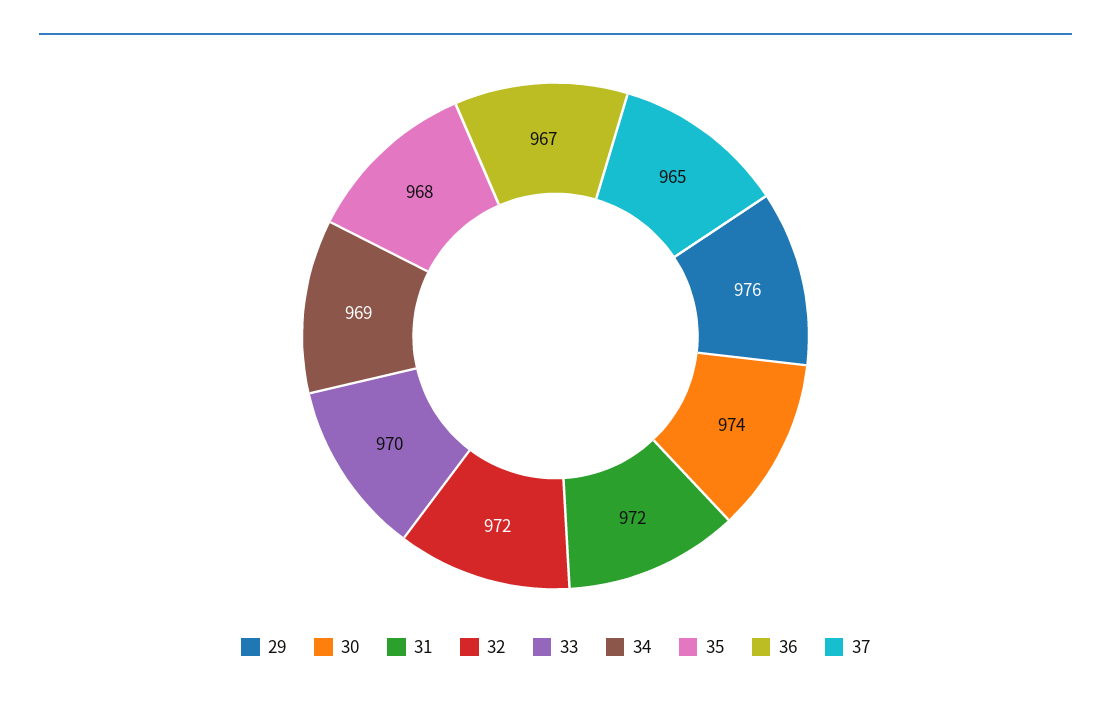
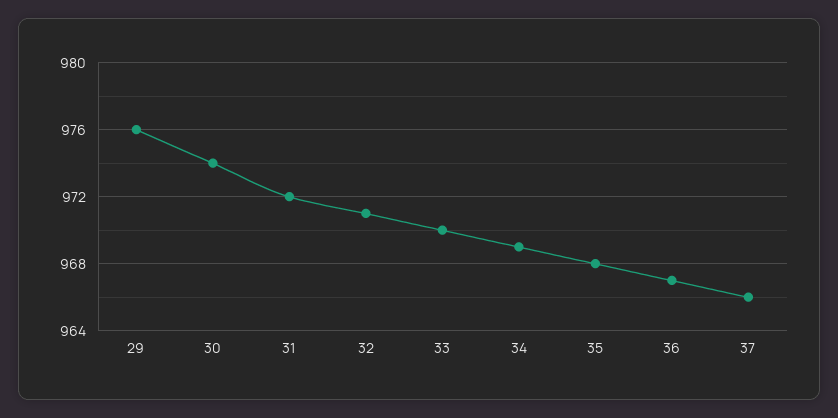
  {
    "29": 976,
    "30": 974,
    "31": 972,
-   "32": 972,
+   "32": 971,
    "33": 970,
    "34": 969,
    "35": 968,
    "36": 967,
-   "37": 965
+   "37": 966
  }

